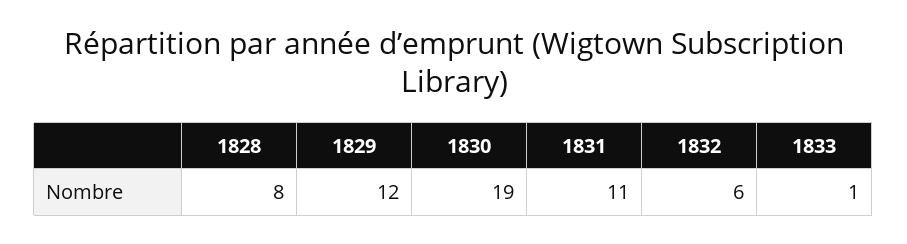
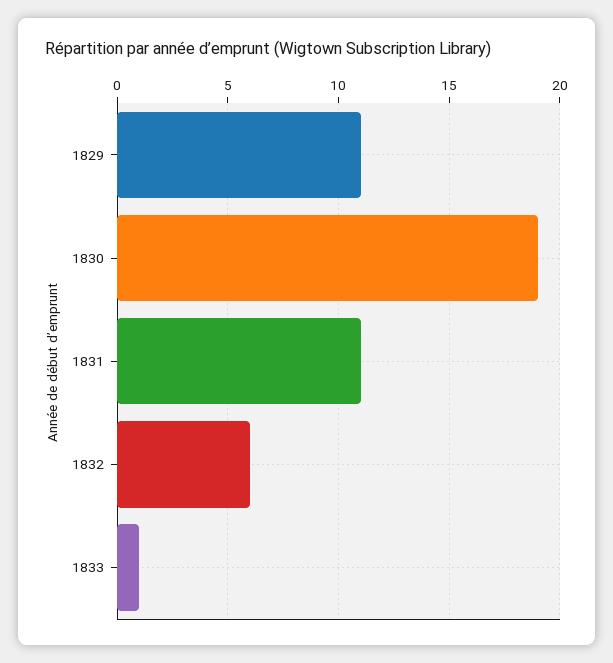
  {
-   "1828": 8,
-   "1829": 12,
+   "1829": 11,
    "1830": 19,
    "1831": 11,
    "1832": 6,
    "1833": 1
  }

